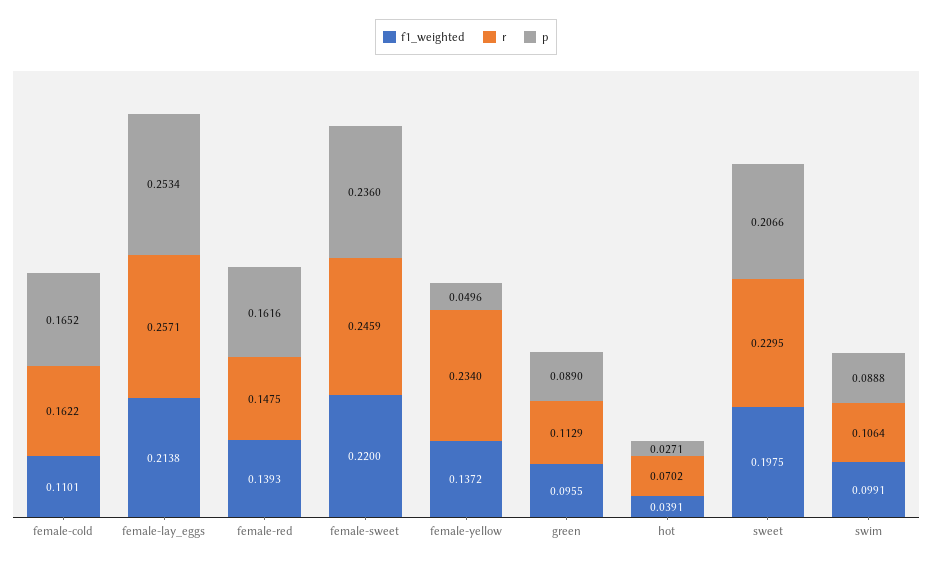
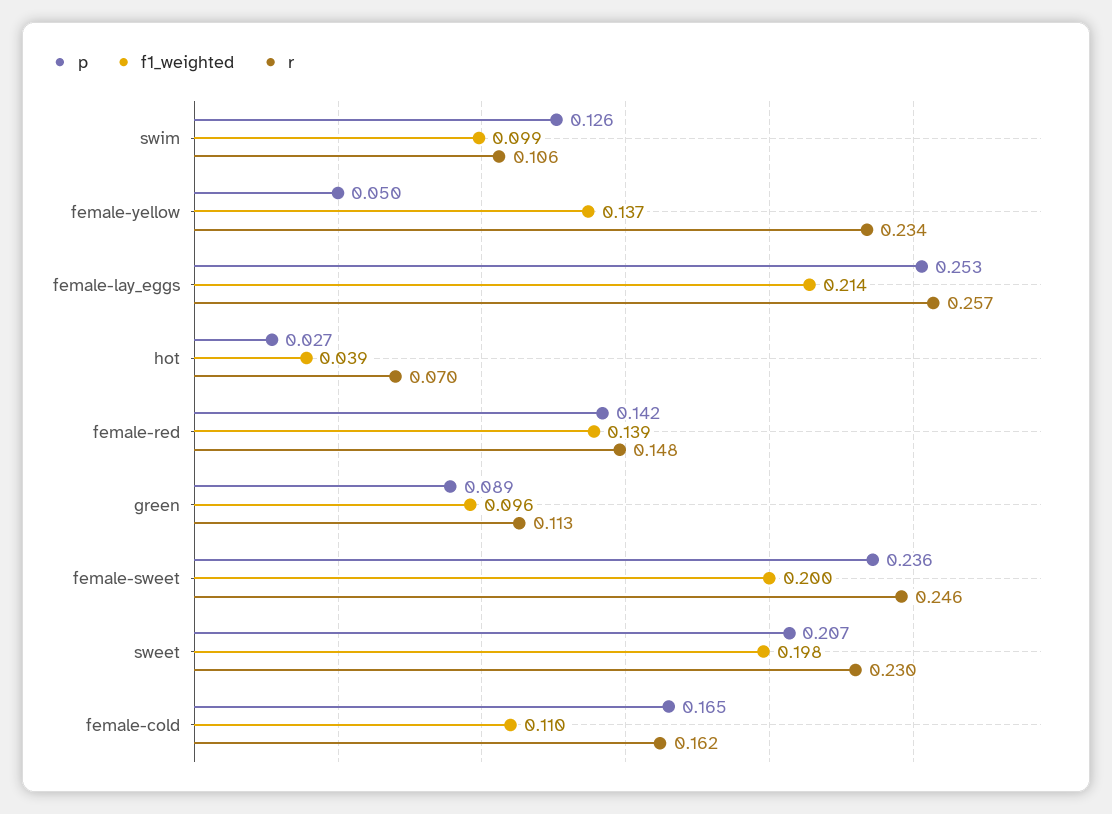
  {
    "f1_weighted": {
      "female-cold": 0.1101,
      "female-lay_eggs": 0.2138,
      "female-red": 0.1393,
-     "female-sweet": 0.22,
+     "female-sweet": 0.2,
      "female-yellow": 0.1372,
      "green": 0.0955,
      "hot": 0.0391,
      "sweet": 0.1975,
      "swim": 0.0991
    },
    "r": {
      "female-cold": 0.1622,
      "female-lay_eggs": 0.2571,
      "female-red": 0.1475,
      "female-sweet": 0.2459,
      "female-yellow": 0.234,
      "green": 0.1129,
      "hot": 0.0702,
      "sweet": 0.2295,
      "swim": 0.1064
    },
    "p": {
      "female-cold": 0.1652,
      "female-lay_eggs": 0.2534,
-     "female-red": 0.1616,
+     "female-red": 0.142,
      "female-sweet": 0.236,
      "female-yellow": 0.0496,
      "green": 0.089,
      "hot": 0.0271,
      "sweet": 0.2066,
-     "swim": 0.0888
+     "swim": 0.126
    }
  }

